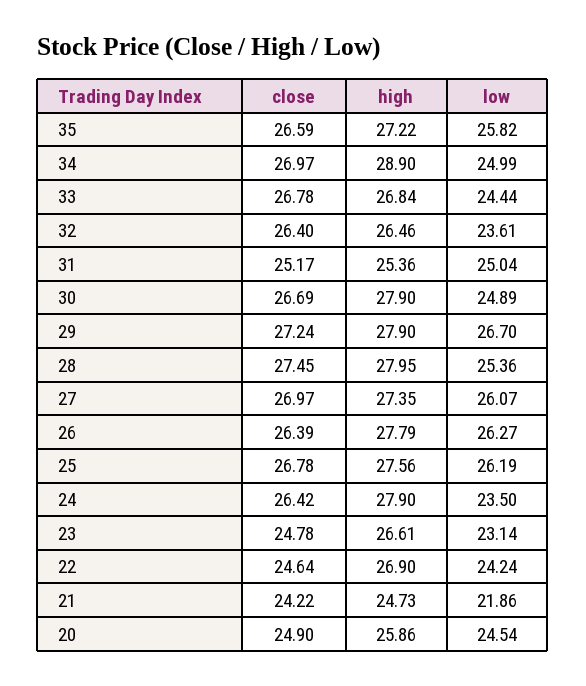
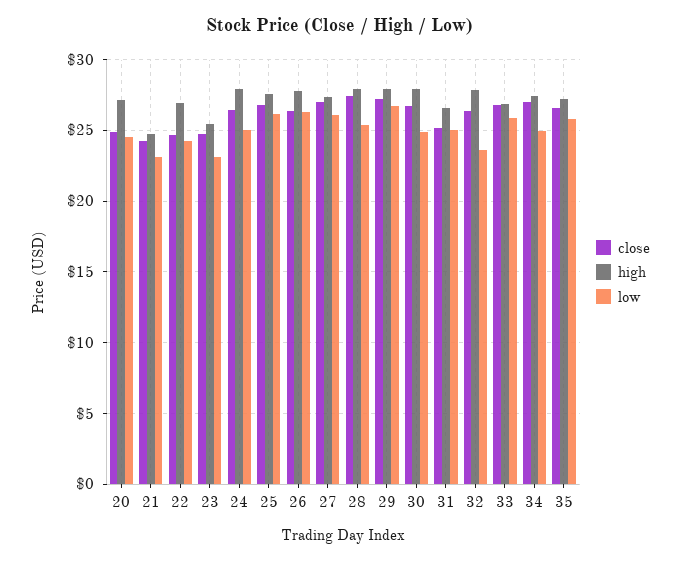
  {
    "close": {
      "35": 26.59,
      "34": 26.97,
      "33": 26.78,
      "32": 26.4,
      "31": 25.17,
      "30": 26.69,
      "29": 27.24,
      "28": 27.45,
      "27": 26.97,
      "26": 26.39,
      "25": 26.78,
      "24": 26.42,
      "23": 24.78,
      "22": 24.64,
      "21": 24.22,
      "20": 24.9
    },
    "high": {
      "35": 27.22,
-     "34": 28.9,
+     "34": 27.5,
      "33": 26.84,
-     "32": 26.46,
+     "32": 28,
-     "31": 25.36,
+     "31": 26.5,
      "30": 27.9,
      "29": 27.9,
      "28": 27.95,
      "27": 27.35,
      "26": 27.79,
      "25": 27.56,
      "24": 27.9,
-     "23": 26.61,
+     "23": 25.5,
      "22": 26.9,
      "21": 24.73,
-     "20": 25.86
+     "20": 27
    },
    "low": {
      "35": 25.82,
      "34": 24.99,
-     "33": 24.44,
+     "33": 26,
      "32": 23.61,
      "31": 25.04,
      "30": 24.89,
      "29": 26.7,
      "28": 25.36,
      "27": 26.07,
      "26": 26.27,
      "25": 26.19,
-     "24": 23.5,
+     "24": 25,
      "23": 23.14,
      "22": 24.24,
-     "21": 21.86,
+     "21": 23,
      "20": 24.54
    }
  }

